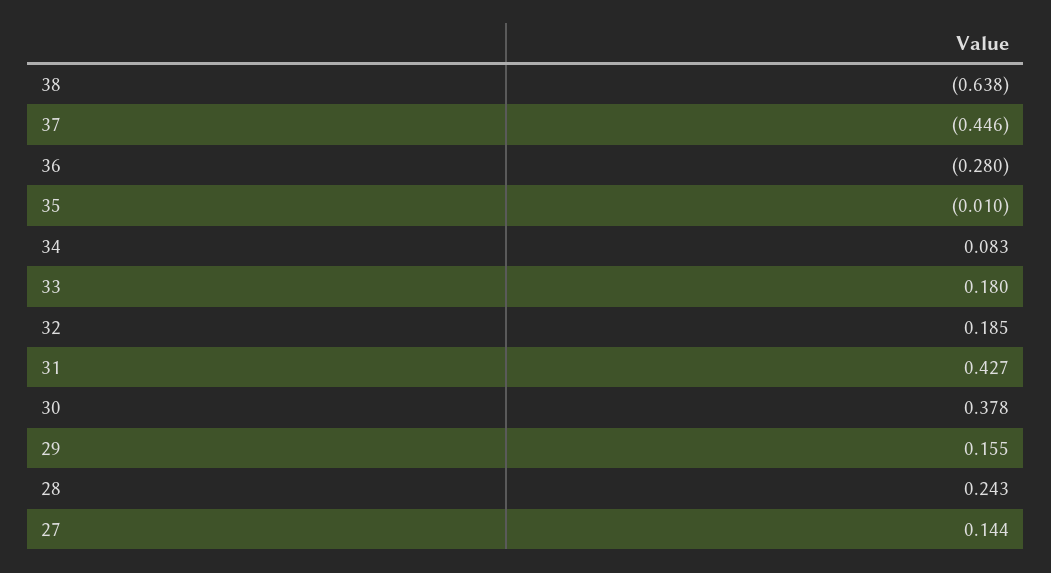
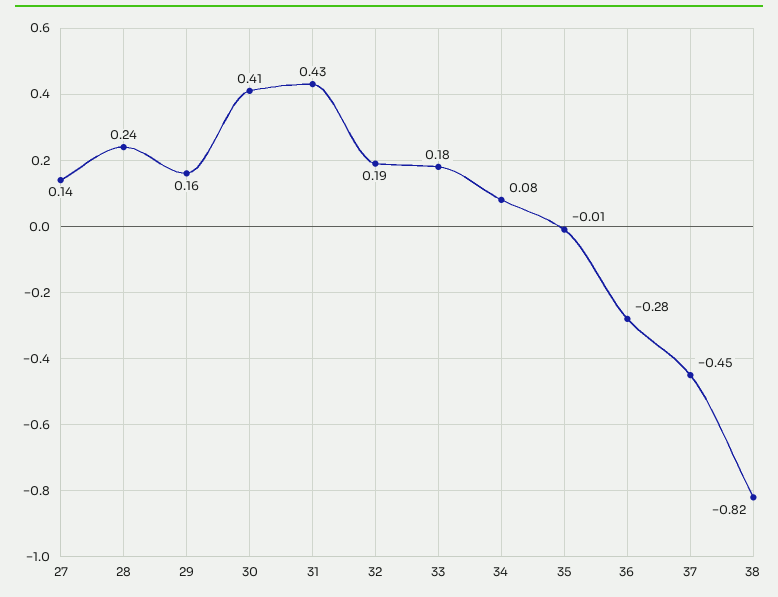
  {
-   "38": -0.638,
+   "38": -0.82,
    "37": -0.446,
    "36": -0.28,
    "35": -0.01,
    "34": 0.083,
    "33": 0.18,
    "32": 0.185,
    "31": 0.427,
-   "30": 0.378,
+   "30": 0.41,
    "29": 0.155,
    "28": 0.243,
    "27": 0.144
  }

